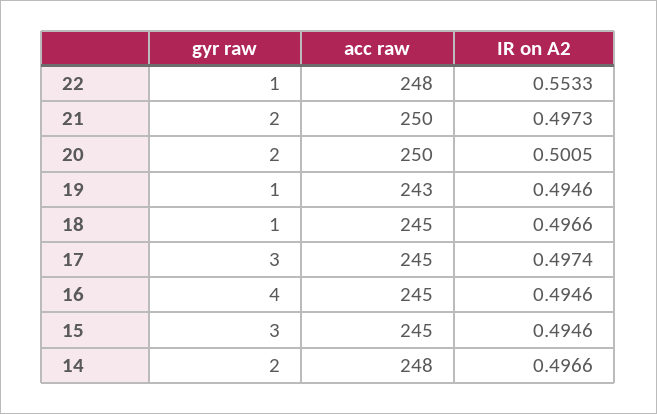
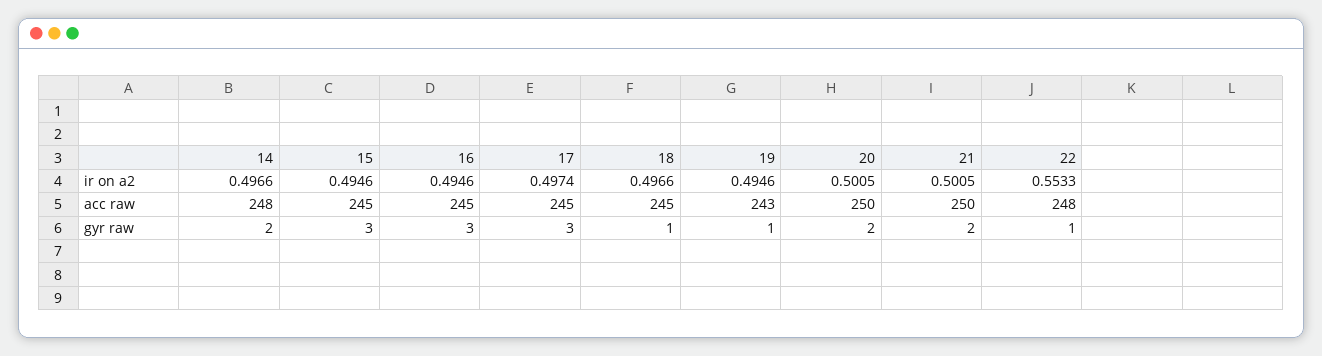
  {
    "gyr raw": {
      "22": 1,
      "21": 2,
      "20": 2,
      "19": 1,
      "18": 1,
      "17": 3,
-     "16": 4,
+     "16": 3,
      "15": 3,
      "14": 2
    },
    "acc raw": {
      "22": 248,
      "21": 250,
      "20": 250,
      "19": 243,
      "18": 245,
      "17": 245,
      "16": 245,
      "15": 245,
      "14": 248
    },
    "IR on A2": {
      "22": 0.5533,
-     "21": 0.4973,
+     "21": 0.5005,
      "20": 0.5005,
      "19": 0.4946,
      "18": 0.4966,
      "17": 0.4974,
      "16": 0.4946,
      "15": 0.4946,
      "14": 0.4966
    }
  }

